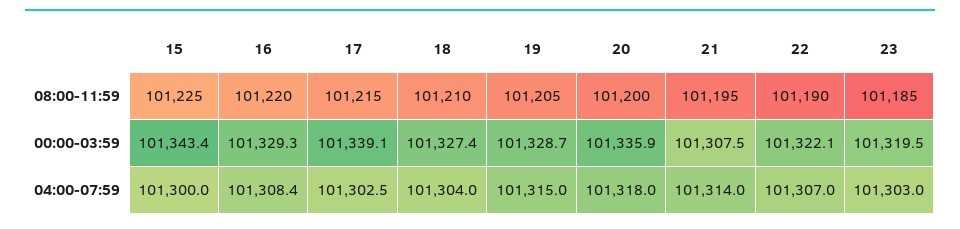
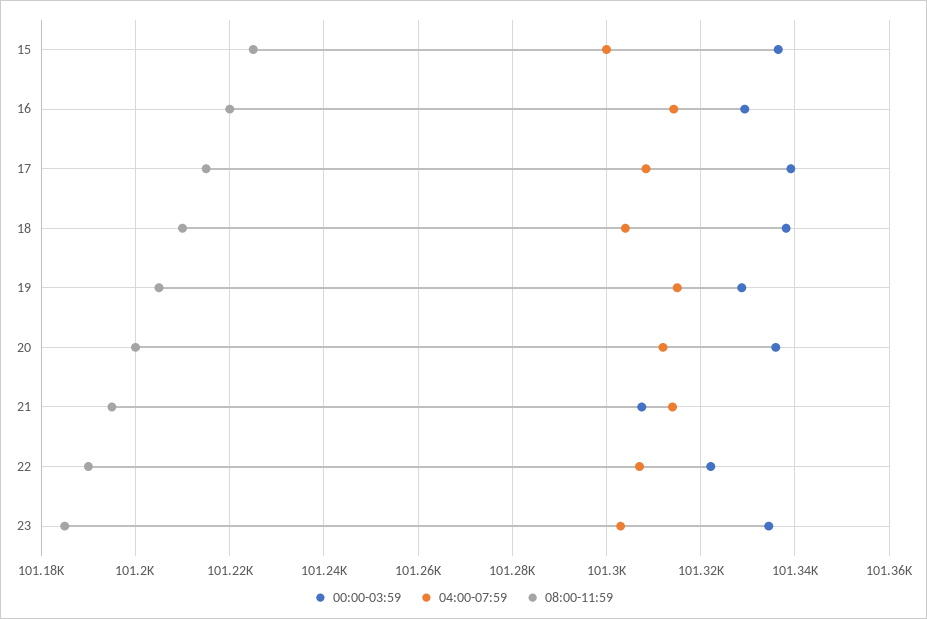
  {
    "08:00-11:59": {
      "15": 101225,
      "16": 101220,
      "17": 101215,
      "18": 101210,
      "19": 101205,
      "20": 101200,
      "21": 101195,
      "22": 101190,
      "23": 101185
    },
    "00:00-03:59": {
-     "15": 101343.4,
+     "15": 101336,
      "16": 101329.3,
      "17": 101339.1,
-     "18": 101327.4,
+     "18": 101338,
      "19": 101328.7,
      "20": 101335.9,
      "21": 101307.5,
      "22": 101322.1,
-     "23": 101319.5
+     "23": 101334
    },
    "04:00-07:59": {
      "15": 101300,
-     "16": 101308.4,
+     "16": 101314,
-     "17": 101302.5,
+     "17": 101308,
      "18": 101304,
      "19": 101315,
-     "20": 101318,
+     "20": 101312,
      "21": 101314,
      "22": 101307,
      "23": 101303
    }
  }

